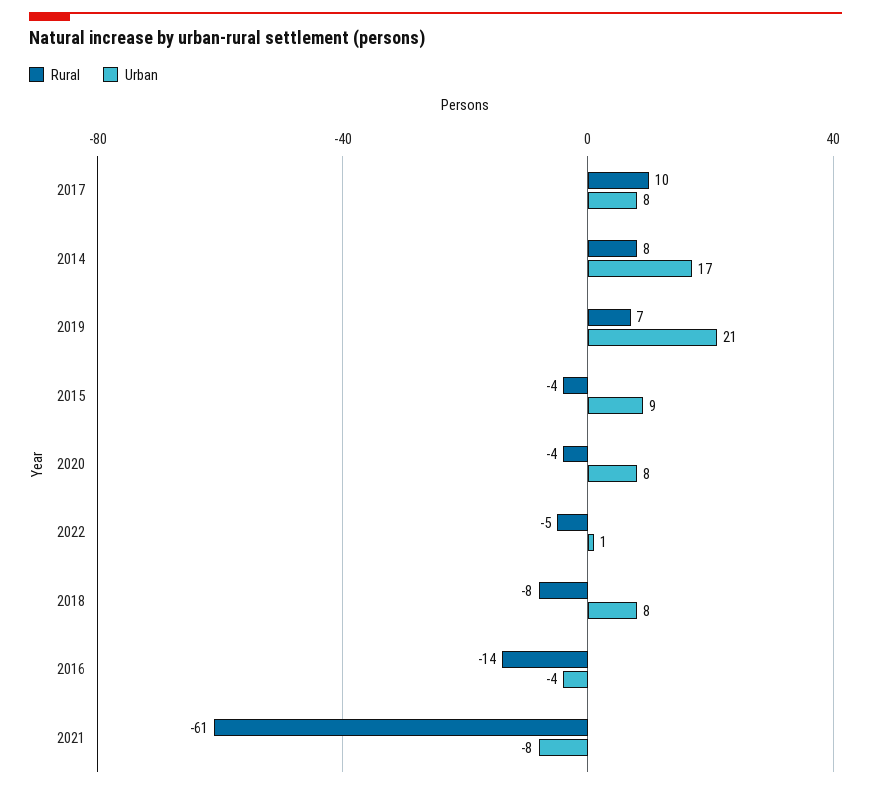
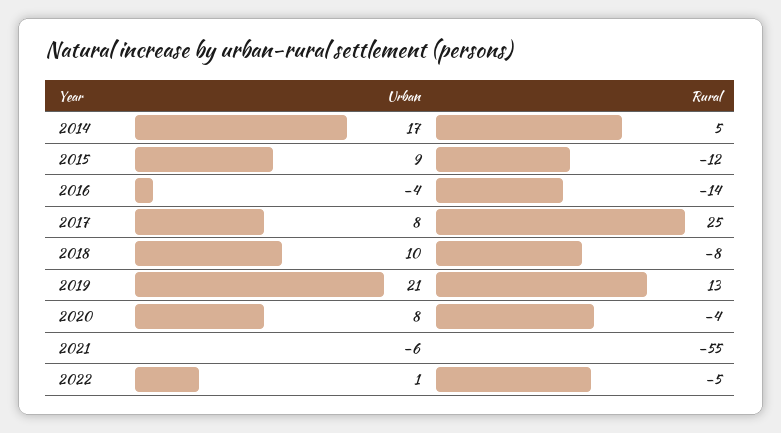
  {
    "Rural": {
-     "2017": 10,
+     "2017": 25,
-     "2014": 8,
+     "2014": 5,
-     "2019": 7,
+     "2019": 13,
-     "2015": -4,
+     "2015": -12,
      "2020": -4,
      "2022": -5,
      "2018": -8,
      "2016": -14,
-     "2021": -61
+     "2021": -55
    },
    "Urban": {
      "2017": 8,
      "2014": 17,
      "2019": 21,
      "2015": 9,
      "2020": 8,
      "2022": 1,
-     "2018": 8,
+     "2018": 10,
      "2016": -4,
-     "2021": -8
+     "2021": -6
    }
  }

